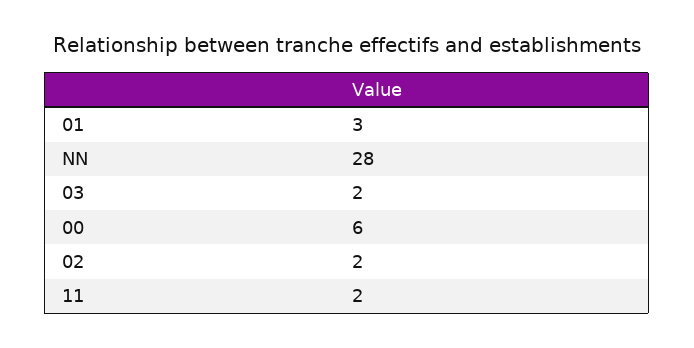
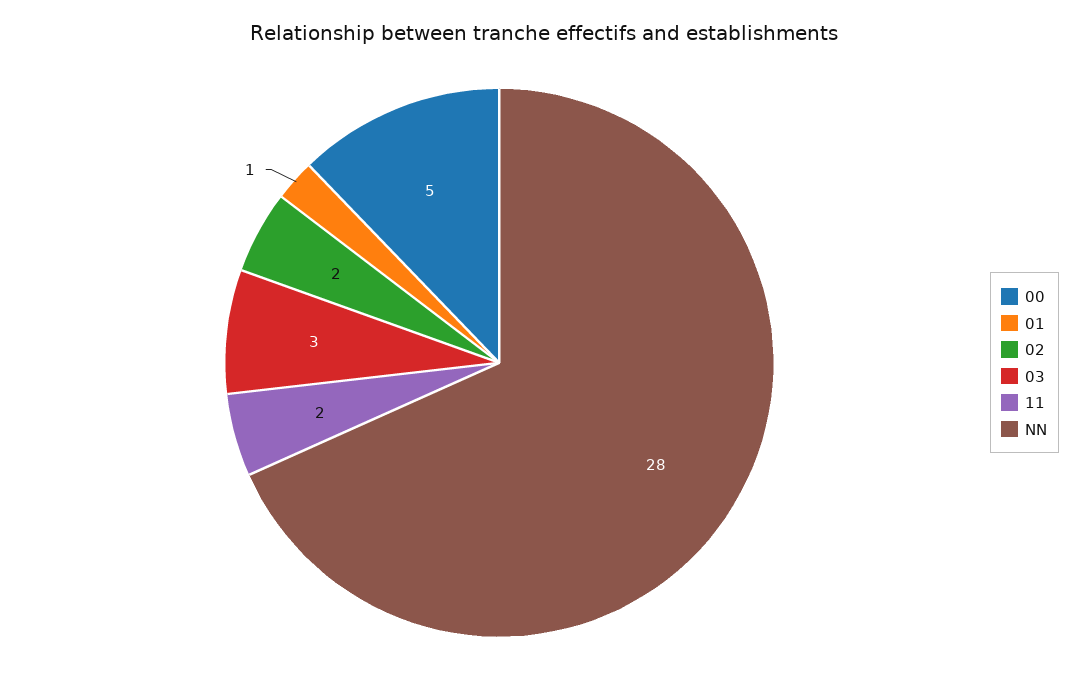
  {
-   "01": 3,
+   "01": 1,
    "NN": 28,
-   "03": 2,
+   "03": 3,
-   "00": 6,
+   "00": 5,
    "02": 2,
    "11": 2
  }

